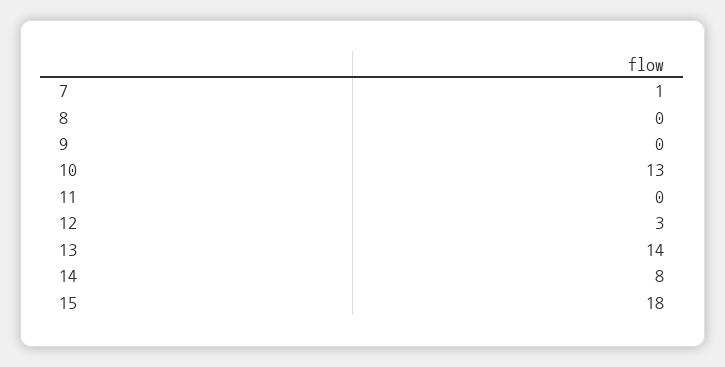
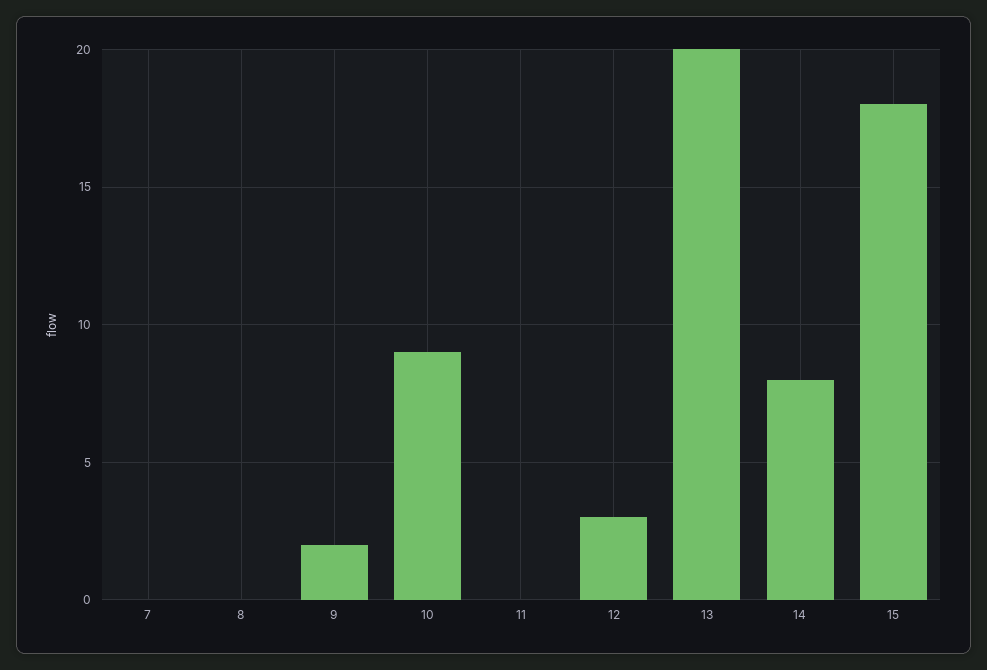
  {
-   "7": 1,
+   "7": 0,
    "8": 0,
-   "9": 0,
+   "9": 2,
-   "10": 13,
+   "10": 9,
    "11": 0,
    "12": 3,
-   "13": 14,
+   "13": 20,
    "14": 8,
    "15": 18
  }

